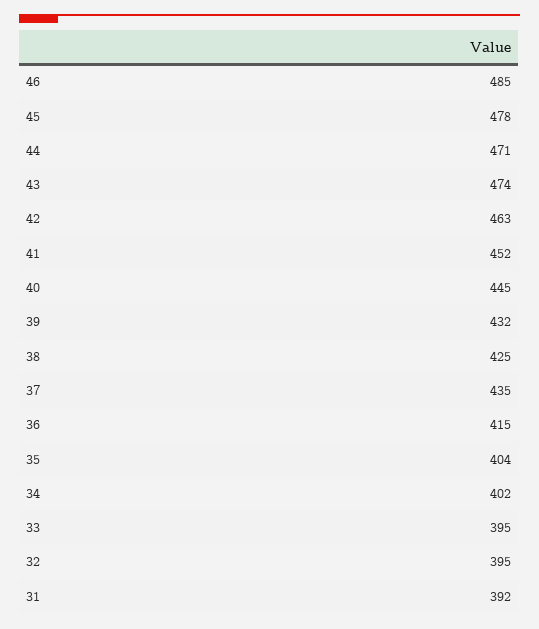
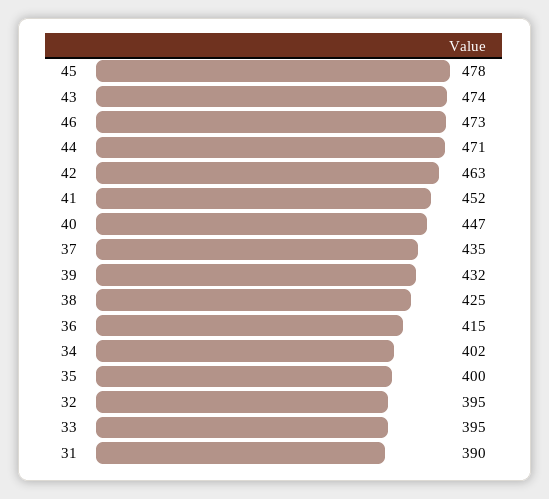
  {
-   "46": 485,
+   "46": 473,
    "45": 478,
    "44": 471,
    "43": 474,
    "42": 463,
    "41": 452,
-   "40": 445,
+   "40": 447,
    "39": 432,
    "38": 425,
    "37": 435,
    "36": 415,
-   "35": 404,
+   "35": 400,
    "34": 402,
    "33": 395,
    "32": 395,
-   "31": 392
+   "31": 390
  }

